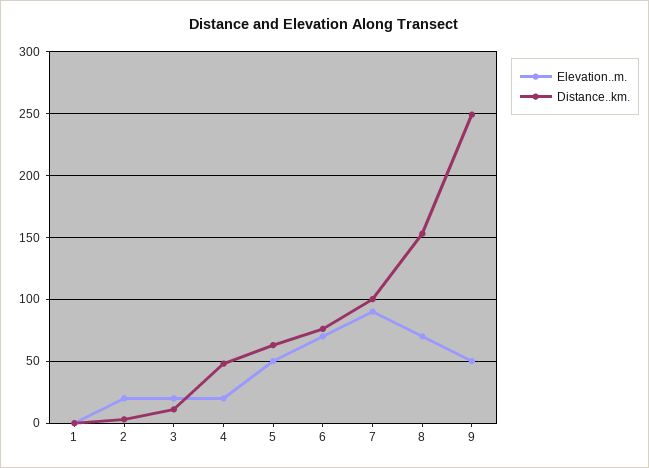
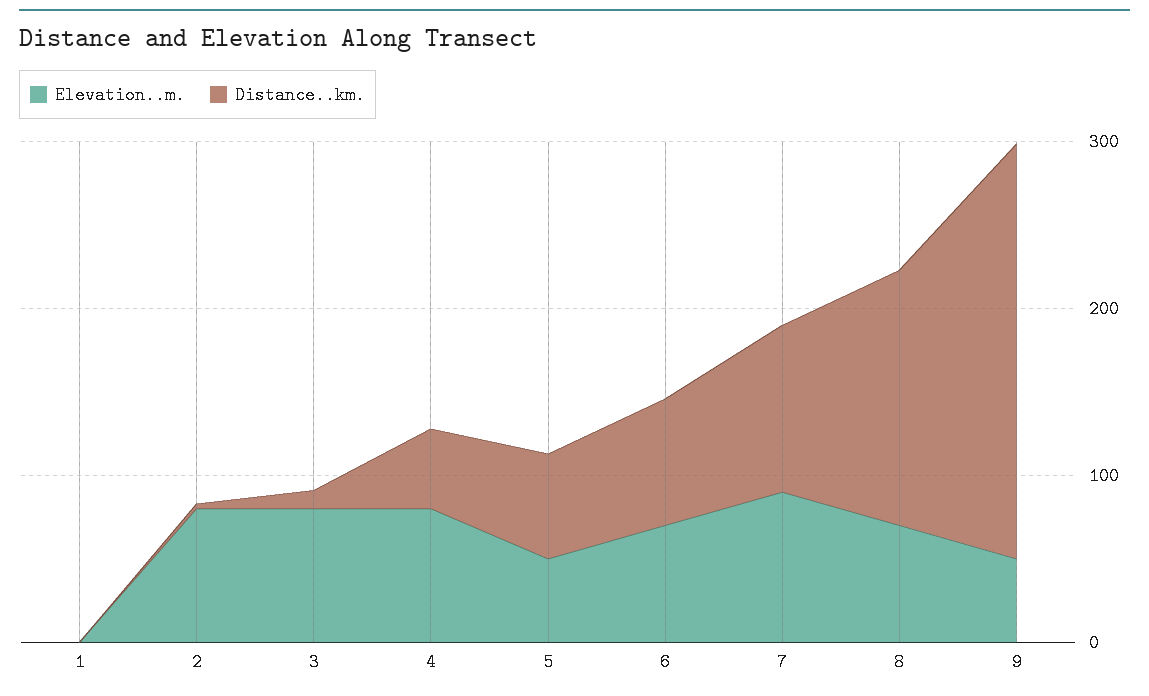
  {
    "Elevation..m.": {
      "1": 0,
-     "2": 20,
+     "2": 80,
-     "3": 20,
+     "3": 80,
-     "4": 20,
+     "4": 80,
      "5": 50,
      "6": 70,
      "7": 90,
      "8": 70,
      "9": 50
    },
    "Distance..km.": {
      "1": 0,
      "2": 5,
      "3": 10,
      "4": 50,
      "5": 65,
      "6": 75,
      "7": 100,
      "8": 155,
      "9": 250
    }
  }

